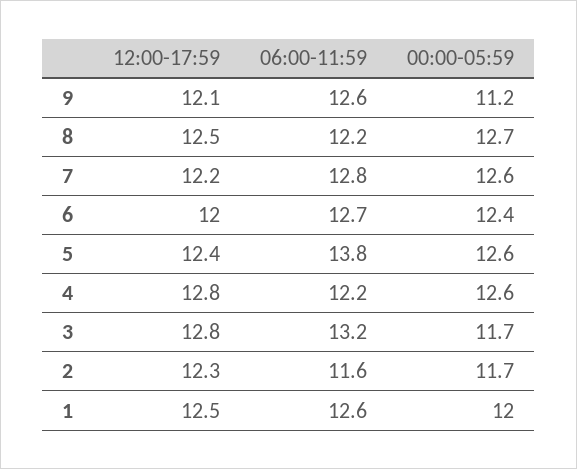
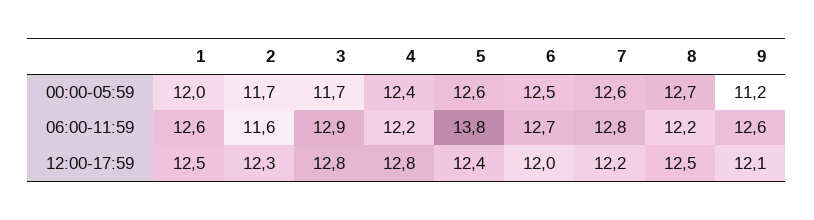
  {
    "12:00-17:59": {
      "9": 12.1,
      "8": 12.5,
      "7": 12.2,
      "6": 12,
      "5": 12.4,
      "4": 12.8,
      "3": 12.8,
      "2": 12.3,
      "1": 12.5
    },
    "06:00-11:59": {
      "9": 12.6,
      "8": 12.2,
      "7": 12.8,
      "6": 12.7,
      "5": 13.8,
      "4": 12.2,
-     "3": 13.2,
+     "3": 12.9,
      "2": 11.6,
      "1": 12.6
    },
    "00:00-05:59": {
      "9": 11.2,
      "8": 12.7,
      "7": 12.6,
-     "6": 12.4,
+     "6": 12.5,
      "5": 12.6,
-     "4": 12.6,
+     "4": 12.4,
      "3": 11.7,
      "2": 11.7,
      "1": 12
    }
  }

